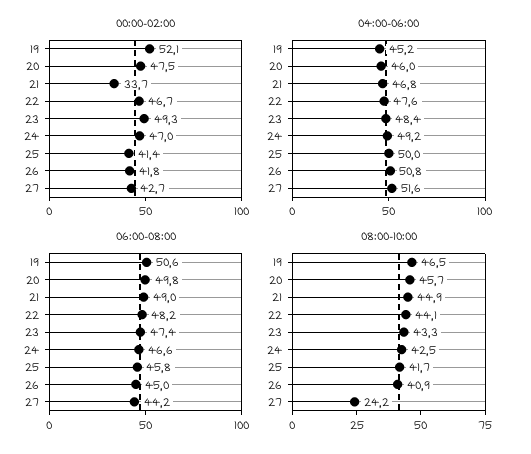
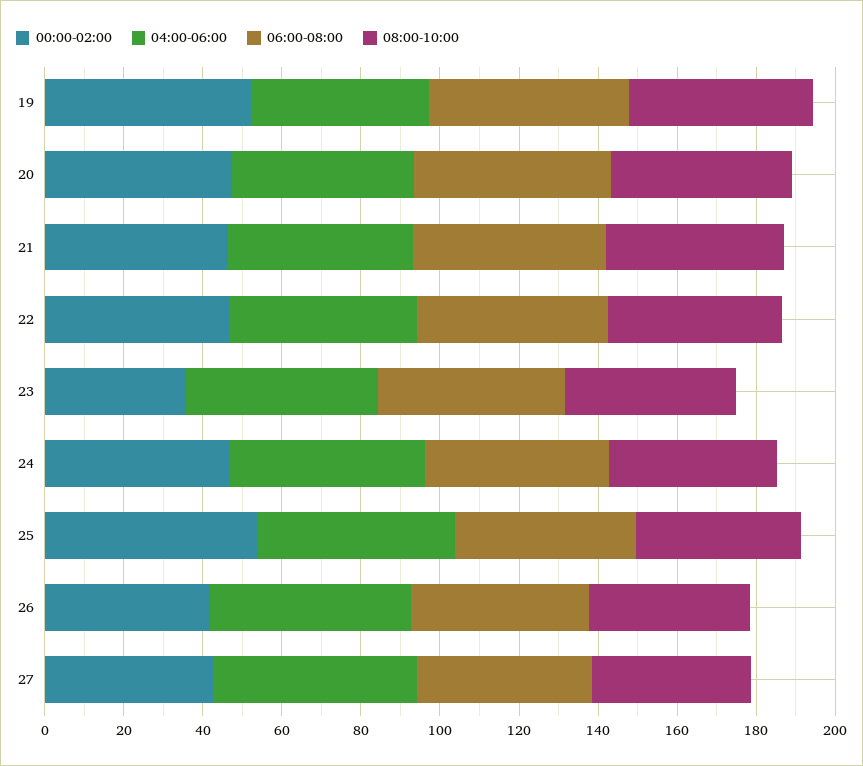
  {
    "00:00-02:00": {
      "19": 52.1,
      "20": 47.5,
-     "21": 33.7,
+     "21": 45,
      "22": 46.7,
-     "23": 49.3,
+     "23": 35,
      "24": 47,
-     "25": 41.4,
+     "25": 55,
      "26": 41.8,
      "27": 42.7
    },
    "04:00-06:00": {
      "19": 45.2,
      "20": 46,
      "21": 46.8,
      "22": 47.6,
      "23": 48.4,
      "24": 49.2,
      "25": 50,
      "26": 50.8,
      "27": 51.6
    },
    "06:00-08:00": {
      "19": 50.6,
      "20": 49.8,
      "21": 49,
      "22": 48.2,
      "23": 47.4,
      "24": 46.6,
      "25": 45.8,
      "26": 45,
      "27": 44.2
    },
    "08:00-10:00": {
      "19": 46.5,
      "20": 45.7,
      "21": 44.9,
      "22": 44.1,
      "23": 43.3,
      "24": 42.5,
      "25": 41.7,
      "26": 40.9,
-     "27": 24.2
+     "27": 40
    }
  }

